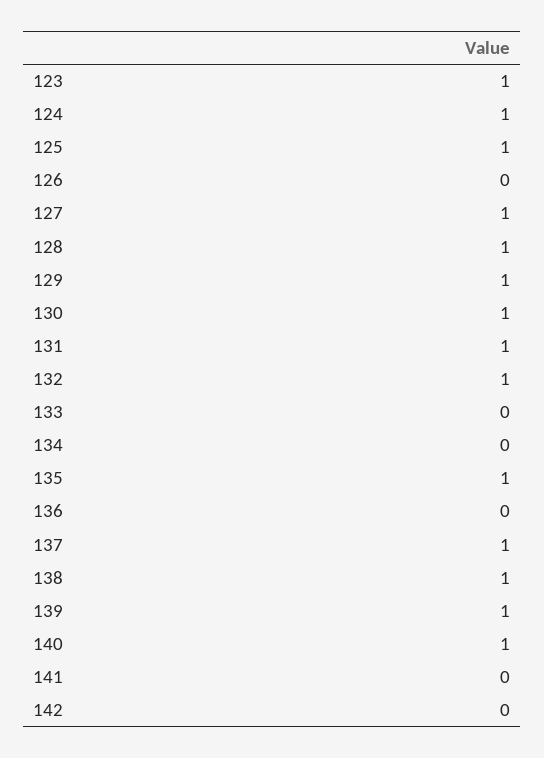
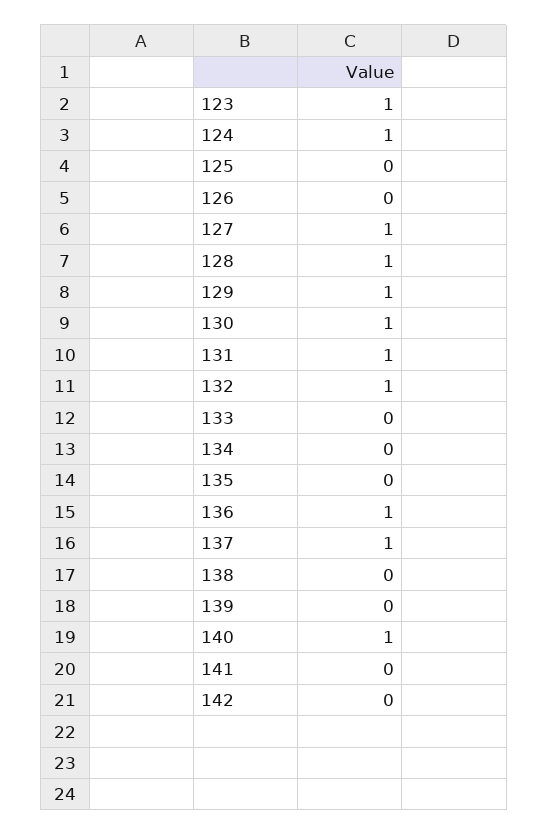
  {
    "123": 1,
    "124": 1,
-   "125": 1,
+   "125": 0,
    "126": 0,
    "127": 1,
    "128": 1,
    "129": 1,
    "130": 1,
    "131": 1,
    "132": 1,
    "133": 0,
    "134": 0,
-   "135": 1,
+   "135": 0,
-   "136": 0,
+   "136": 1,
    "137": 1,
-   "138": 1,
+   "138": 0,
-   "139": 1,
+   "139": 0,
    "140": 1,
    "141": 0,
    "142": 0
  }

